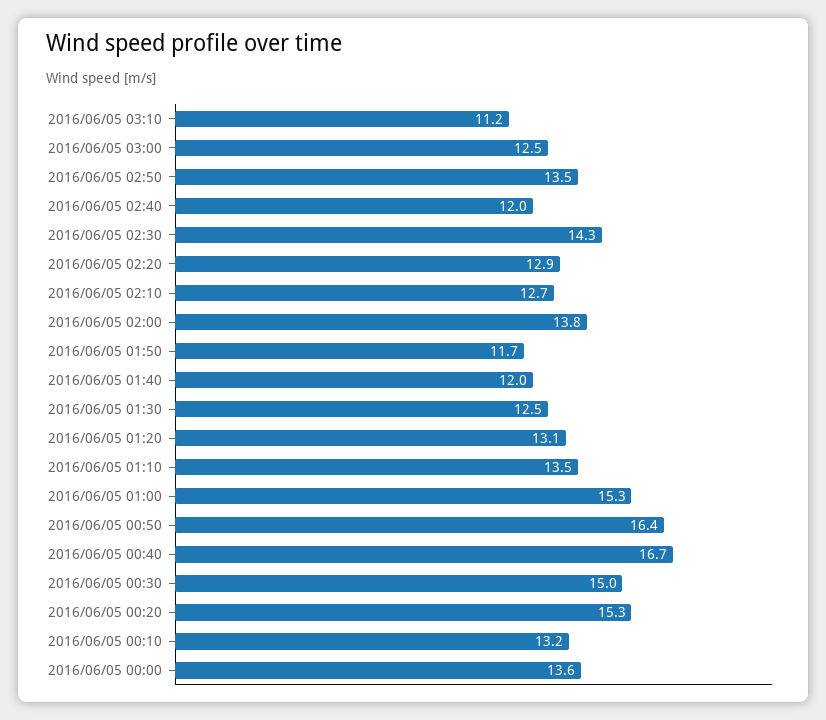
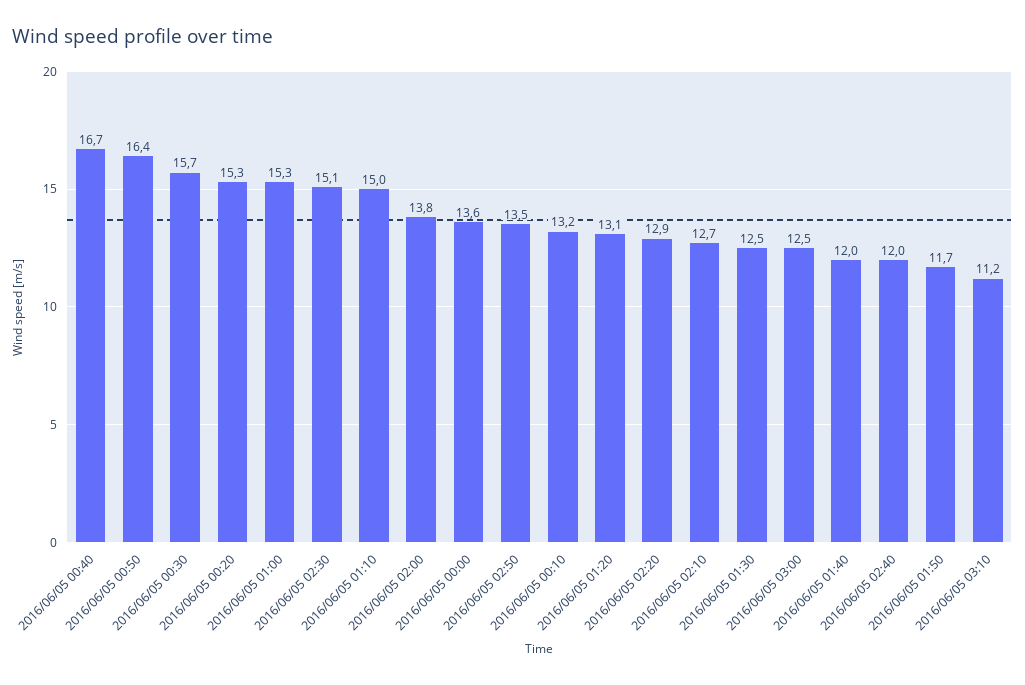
  {
    "2016/06/05 03:10": 11.2,
    "2016/06/05 03:00": 12.5,
    "2016/06/05 02:50": 13.5,
    "2016/06/05 02:40": 12,
-   "2016/06/05 02:30": 14.3,
+   "2016/06/05 02:30": 15.1,
    "2016/06/05 02:20": 12.9,
    "2016/06/05 02:10": 12.7,
    "2016/06/05 02:00": 13.8,
    "2016/06/05 01:50": 11.7,
    "2016/06/05 01:40": 12,
    "2016/06/05 01:30": 12.5,
    "2016/06/05 01:20": 13.1,
-   "2016/06/05 01:10": 13.5,
+   "2016/06/05 01:10": 15,
    "2016/06/05 01:00": 15.3,
    "2016/06/05 00:50": 16.4,
    "2016/06/05 00:40": 16.7,
-   "2016/06/05 00:30": 15,
+   "2016/06/05 00:30": 15.7,
    "2016/06/05 00:20": 15.3,
    "2016/06/05 00:10": 13.2,
    "2016/06/05 00:00": 13.6
  }

